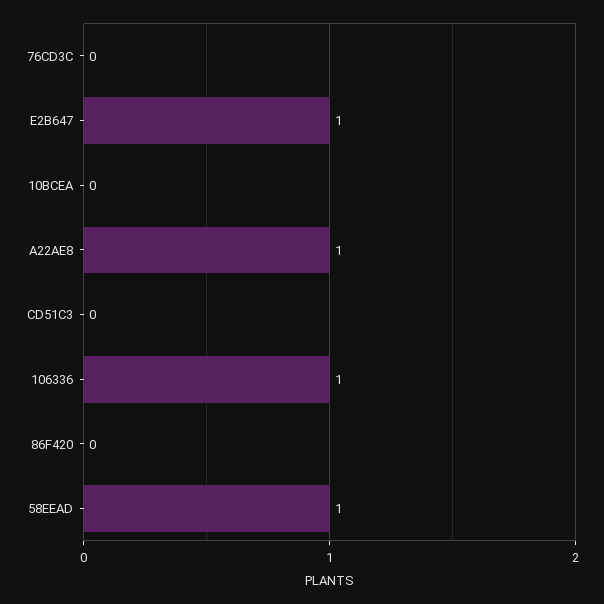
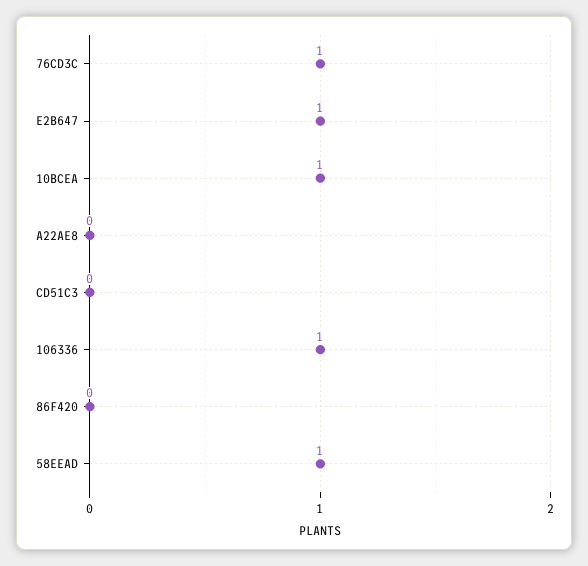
  {
-   "76CD3C": 0,
+   "76CD3C": 1,
    "E2B647": 1,
-   "10BCEA": 0,
+   "10BCEA": 1,
-   "A22AE8": 1,
+   "A22AE8": 0,
    "CD51C3": 0,
    "106336": 1,
    "86F420": 0,
    "58EEAD": 1
  }

